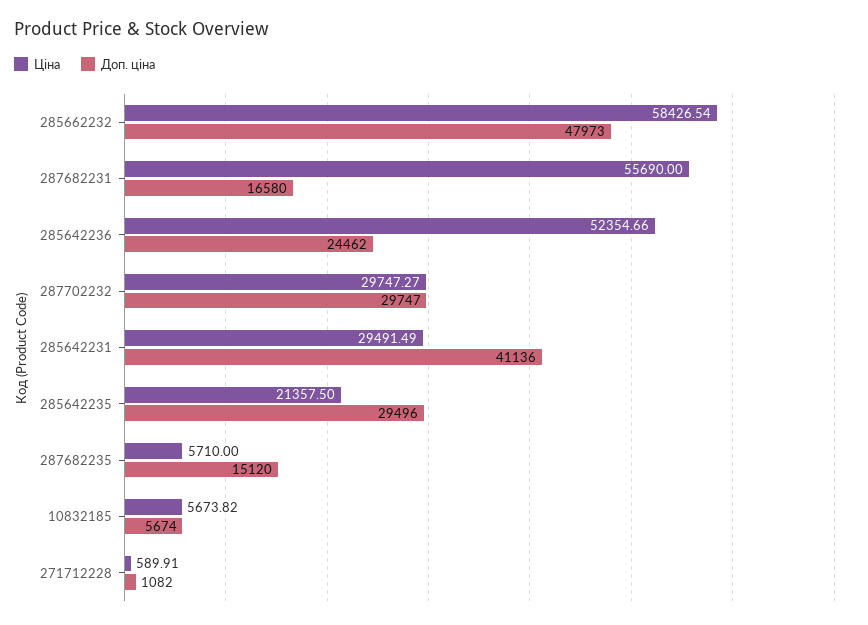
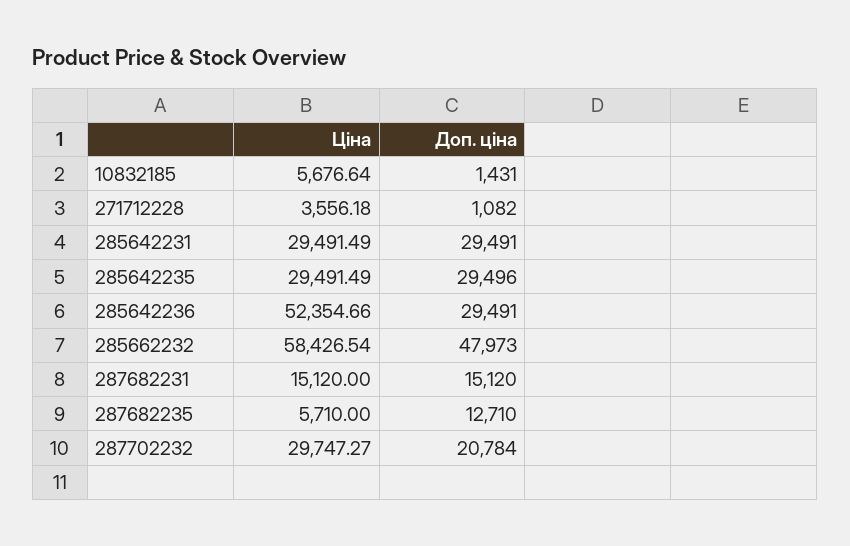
  {
    "Ціна": {
      "285662232": 58426.54,
-     "287682231": 55690,
+     "287682231": 15120,
      "285642236": 52354.66,
      "287702232": 29747.27,
      "285642231": 29491.49,
-     "285642235": 21357.5,
+     "285642235": 29491.49,
      "287682235": 5710,
-     "10832185": 5673.82,
+     "10832185": 5676.64,
-     "271712228": 589.91
+     "271712228": 3556.18
    },
    "Доп. ціна": {
      "285662232": 47973,
-     "287682231": 16580,
+     "287682231": 15120,
-     "285642236": 24462,
+     "285642236": 29491,
-     "287702232": 29747,
+     "287702232": 20784,
-     "285642231": 41136,
+     "285642231": 29491,
      "285642235": 29496,
-     "287682235": 15120,
+     "287682235": 12710,
-     "10832185": 5674,
+     "10832185": 1431,
      "271712228": 1082
    }
  }

